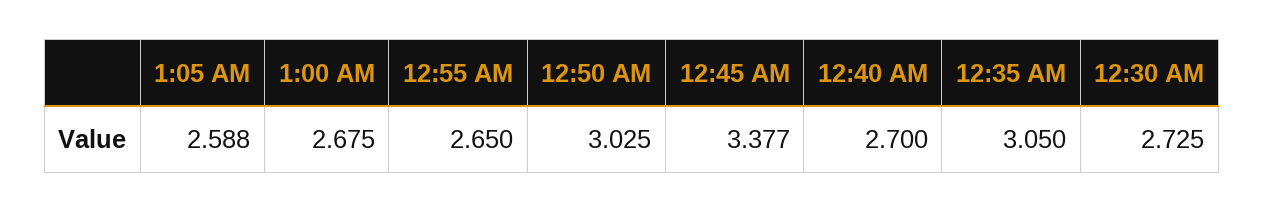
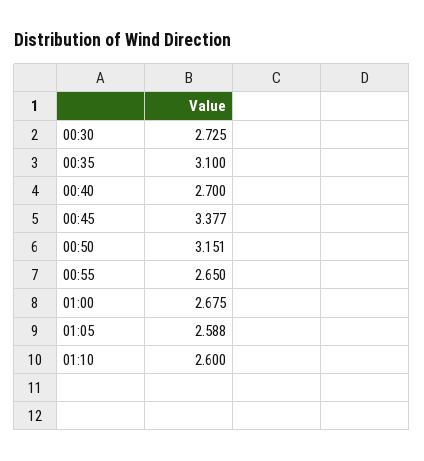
  {
    "1:05 AM": 2.588,
    "1:00 AM": 2.675,
    "12:55 AM": 2.65,
-   "12:50 AM": 3.025,
+   "12:50 AM": 3.151,
    "12:45 AM": 3.377,
    "12:40 AM": 2.7,
-   "12:35 AM": 3.05,
+   "12:35 AM": 3.1,
-   "12:30 AM": 2.725
+   "12:30 AM": 2.725,
+   "01:10": 2.6
  }

